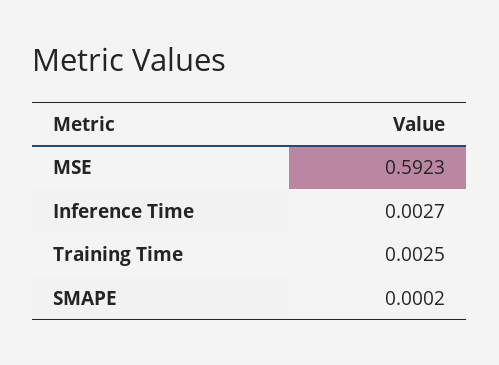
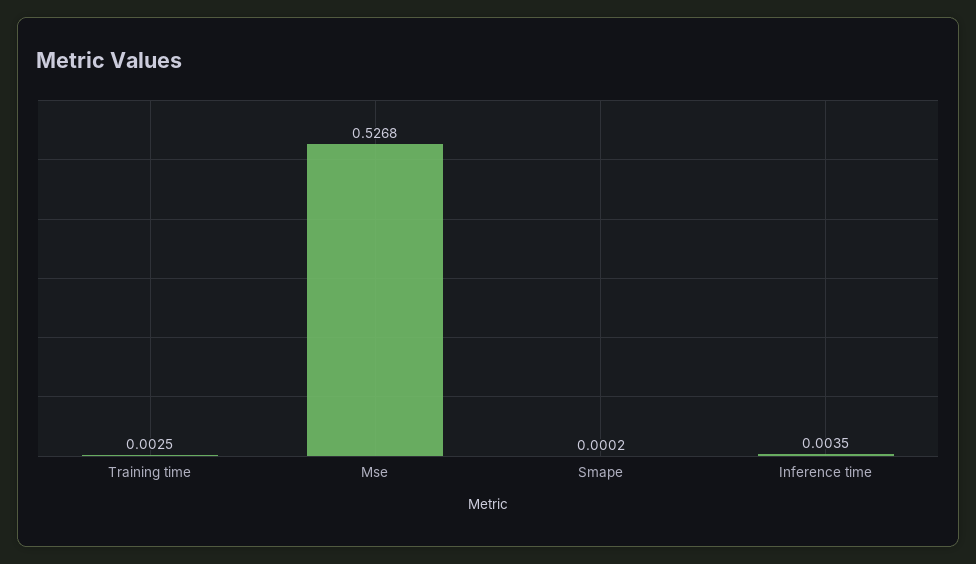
  {
-   "MSE": 0.5923,
+   "MSE": 0.5268,
-   "Inference Time": 0.0027,
+   "Inference Time": 0.0035,
    "Training Time": 0.0025,
    "SMAPE": 0.0002
  }

